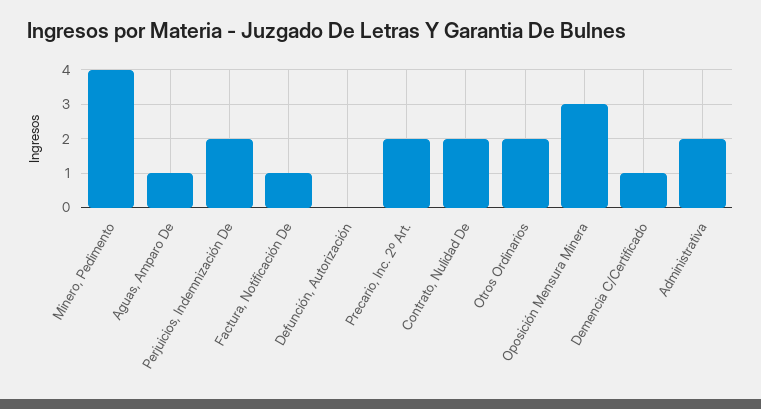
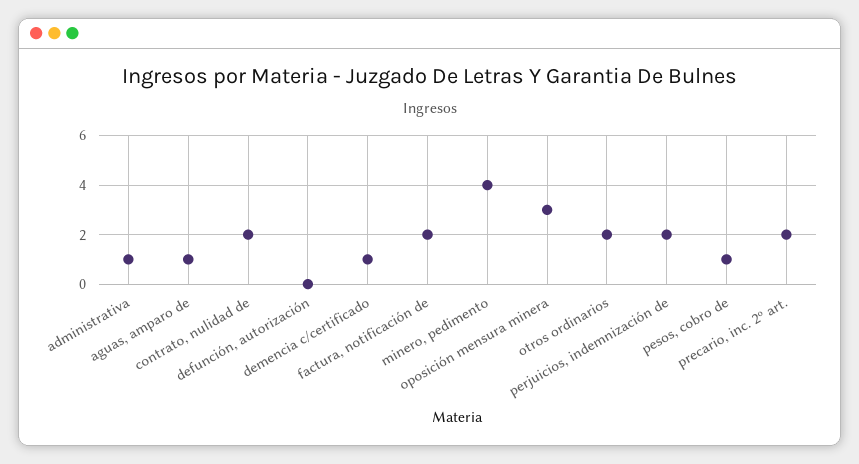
  {
    "Minero, Pedimento": 4,
    "Aguas, Amparo De": 1,
    "Perjuicios, Indemnización De": 2,
-   "Factura, Notificación De": 1,
+   "Factura, Notificación De": 2,
    "Defunción, Autorización": 0,
    "Precario, Inc. 2º Art.": 2,
    "Contrato, Nulidad De": 2,
    "Otros Ordinarios": 2,
    "Oposición Mensura Minera": 3,
    "Demencia C/Certificado": 1,
-   "Administrativa": 2
+   "Administrativa": 1,
+   "pesos, cobro de": 1
  }

